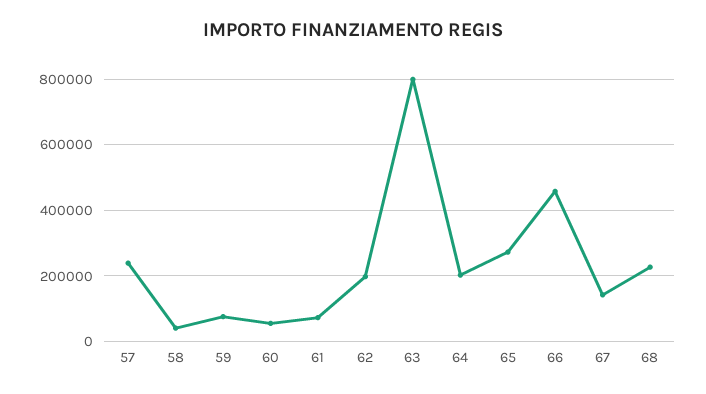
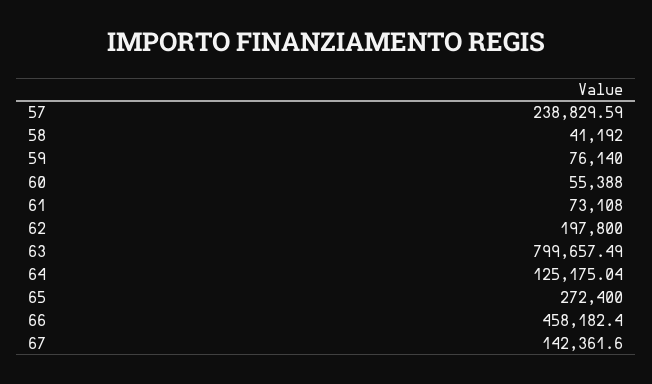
  {
    "57": 238829.59,
    "58": 41192,
    "59": 76140,
    "60": 55388,
    "61": 73108,
    "62": 197800,
    "63": 799657.49,
-   "64": 200000,
+   "64": 125175.04,
    "65": 272400,
    "66": 458182.4,
-   "67": 142361.6,
+   "67": 142361.6
-   "68": 220000
  }

